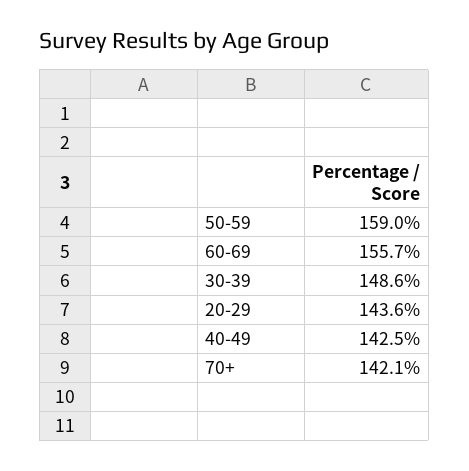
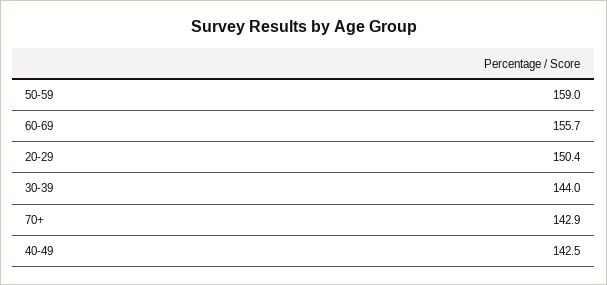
  {
    "50-59": 159,
    "60-69": 155.7,
-   "30-39": 148.6,
+   "30-39": 144,
-   "20-29": 143.6,
+   "20-29": 150.4,
    "40-49": 142.5,
-   "70+": 142.1
+   "70+": 142.9
  }

